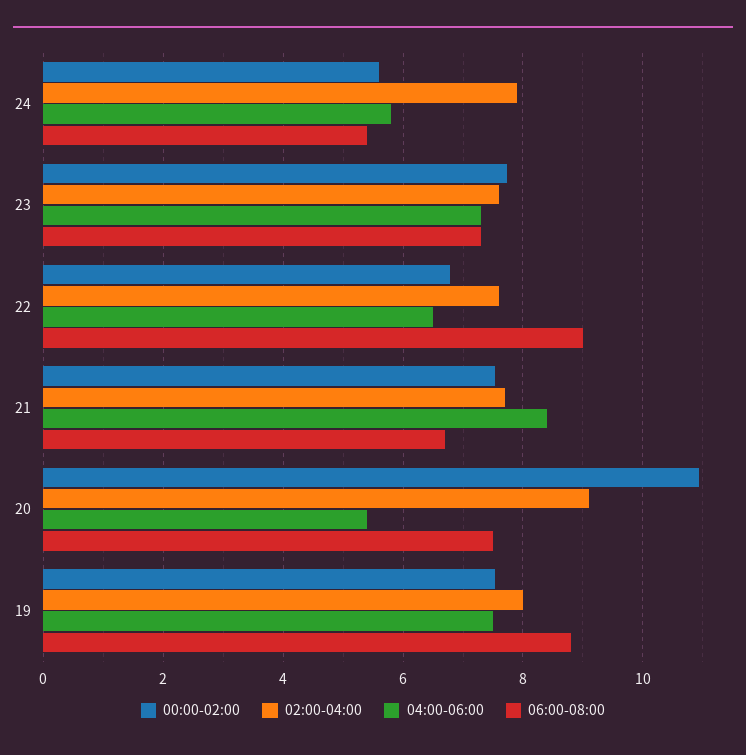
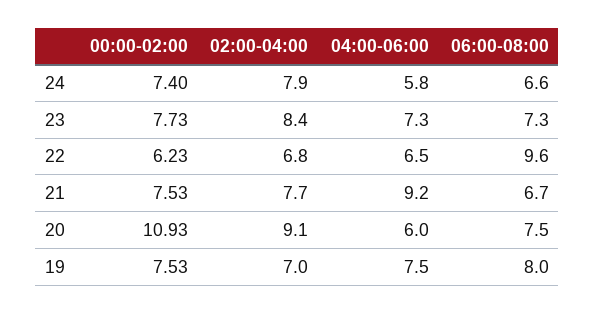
  {
    "00:00-02:00": {
-     "24": 5.6,
+     "24": 7.4,
      "23": 7.73,
-     "22": 6.8,
+     "22": 6.23,
      "21": 7.53,
      "20": 10.93,
      "19": 7.53
    },
    "02:00-04:00": {
      "24": 7.9,
-     "23": 7.6,
+     "23": 8.4,
-     "22": 7.6,
+     "22": 6.8,
      "21": 7.7,
      "20": 9.1,
-     "19": 8
+     "19": 7
    },
    "04:00-06:00": {
      "24": 5.8,
      "23": 7.3,
      "22": 6.5,
-     "21": 8.4,
+     "21": 9.2,
-     "20": 5.4,
+     "20": 6,
      "19": 7.5
    },
    "06:00-08:00": {
-     "24": 5.4,
+     "24": 6.6,
      "23": 7.3,
-     "22": 9,
+     "22": 9.6,
      "21": 6.7,
      "20": 7.5,
-     "19": 8.8
+     "19": 8
    }
  }

